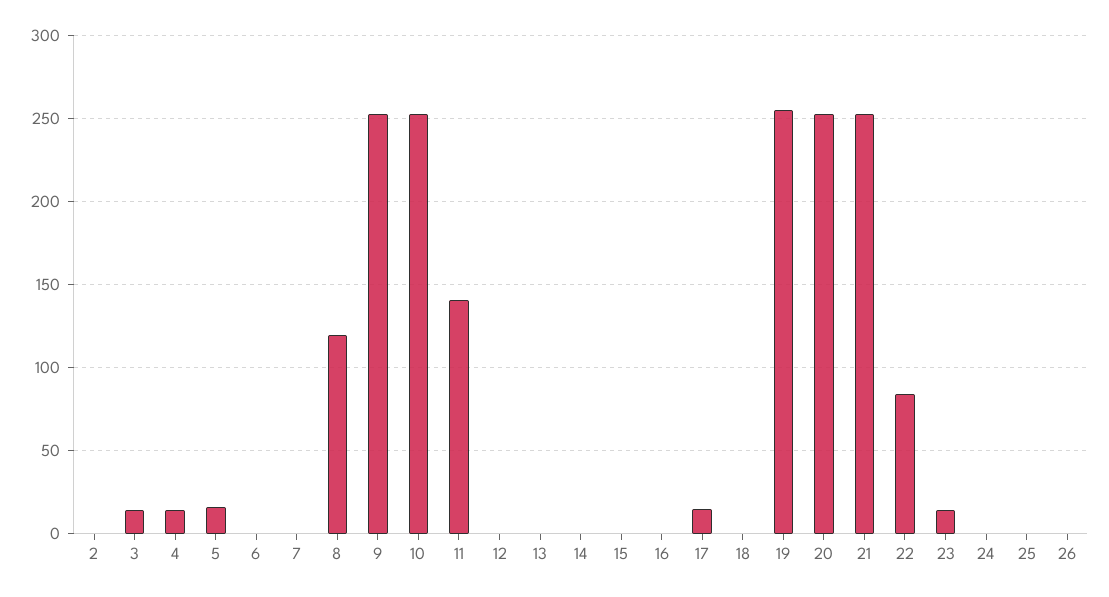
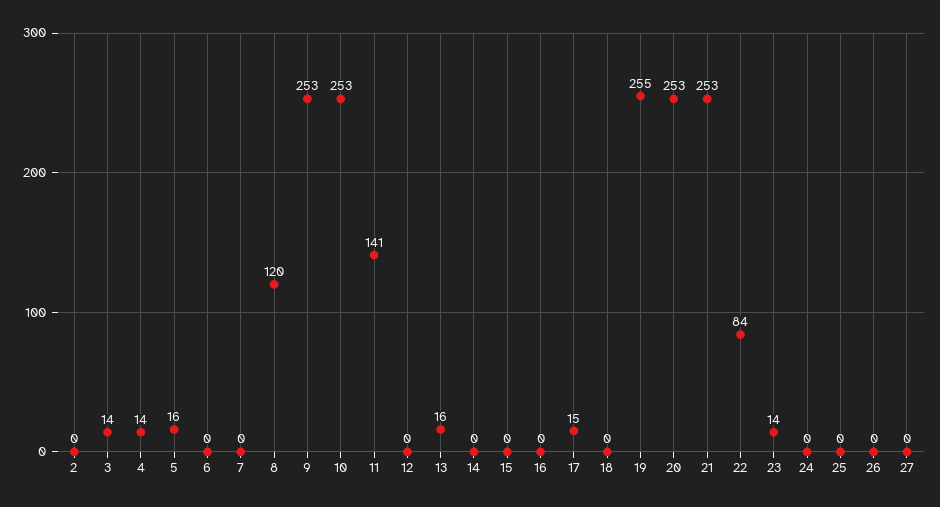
  {
    "2": 0,
    "3": 14,
    "4": 14,
    "5": 16,
    "6": 0,
    "7": 0,
    "8": 120,
    "9": 253,
    "10": 253,
    "11": 141,
    "12": 0,
-   "13": 0,
+   "13": 16,
    "14": 0,
    "15": 0,
    "16": 0,
    "17": 15,
    "18": 0,
    "19": 255,
    "20": 253,
    "21": 253,
    "22": 84,
    "23": 14,
    "24": 0,
    "25": 0,
-   "26": 0
+   "26": 0,
+   "27": 0
  }

